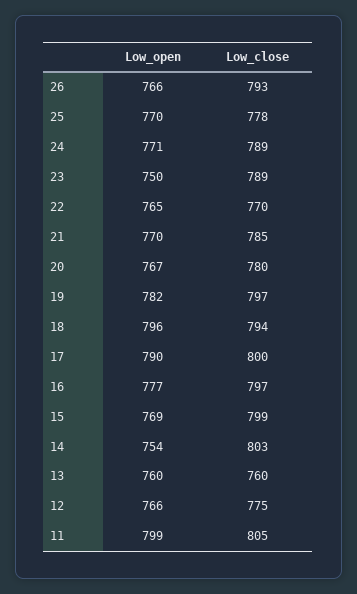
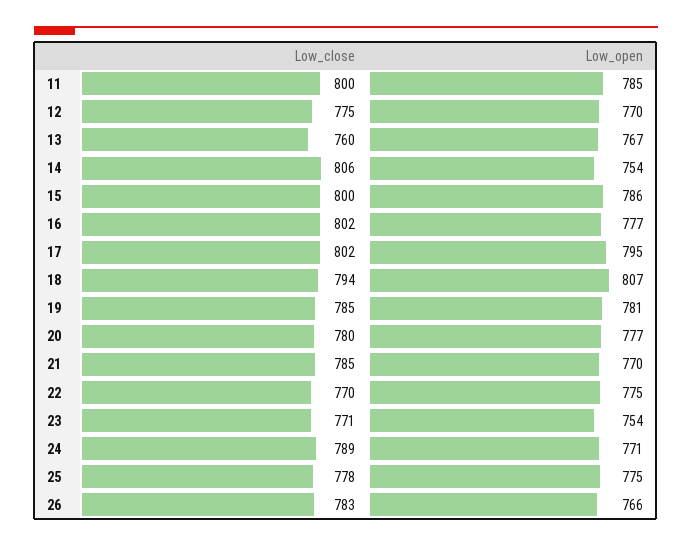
  {
    "Low_open": {
      "26": 766,
-     "25": 770,
+     "25": 775,
      "24": 771,
-     "23": 750,
+     "23": 754,
-     "22": 765,
+     "22": 775,
      "21": 770,
-     "20": 767,
+     "20": 777,
-     "19": 782,
+     "19": 781,
-     "18": 796,
+     "18": 807,
-     "17": 790,
+     "17": 795,
      "16": 777,
-     "15": 769,
+     "15": 786,
      "14": 754,
-     "13": 760,
+     "13": 767,
-     "12": 766,
+     "12": 770,
-     "11": 799
+     "11": 785
    },
    "Low_close": {
-     "26": 793,
+     "26": 783,
      "25": 778,
      "24": 789,
-     "23": 789,
+     "23": 771,
      "22": 770,
      "21": 785,
      "20": 780,
-     "19": 797,
+     "19": 785,
      "18": 794,
-     "17": 800,
+     "17": 802,
-     "16": 797,
+     "16": 802,
-     "15": 799,
+     "15": 800,
-     "14": 803,
+     "14": 806,
      "13": 760,
      "12": 775,
-     "11": 805
+     "11": 800
    }
  }

